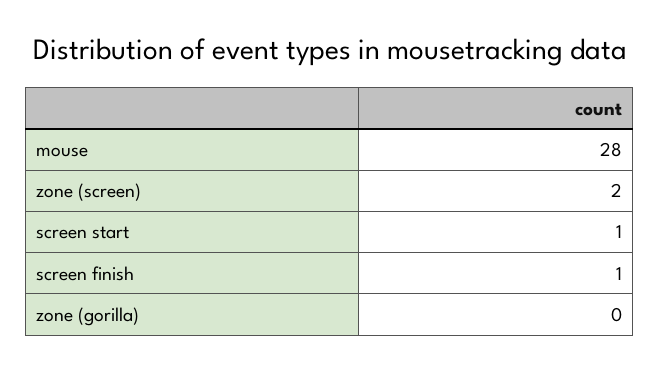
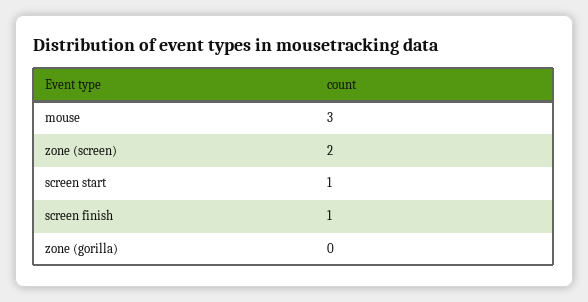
  {
-   "mouse": 28,
+   "mouse": 3,
    "zone (screen)": 2,
    "screen start": 1,
    "screen finish": 1,
    "zone (gorilla)": 0
  }

